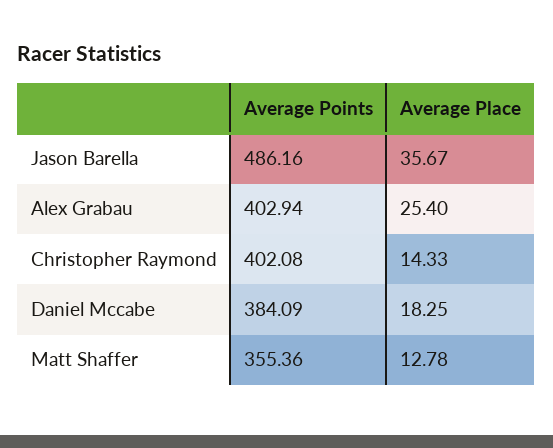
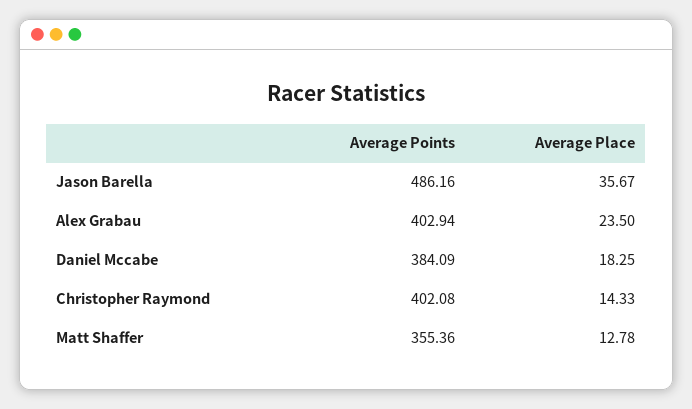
  {
    "Average Points": {
      "Jason Barella": 486.16,
      "Alex Grabau": 402.94,
      "Christopher Raymond": 402.08,
      "Daniel Mccabe": 384.09,
      "Matt Shaffer": 355.36
    },
    "Average Place": {
      "Jason Barella": 35.67,
-     "Alex Grabau": 25.4,
+     "Alex Grabau": 23.5,
      "Christopher Raymond": 14.33,
      "Daniel Mccabe": 18.25,
      "Matt Shaffer": 12.78
    }
  }

